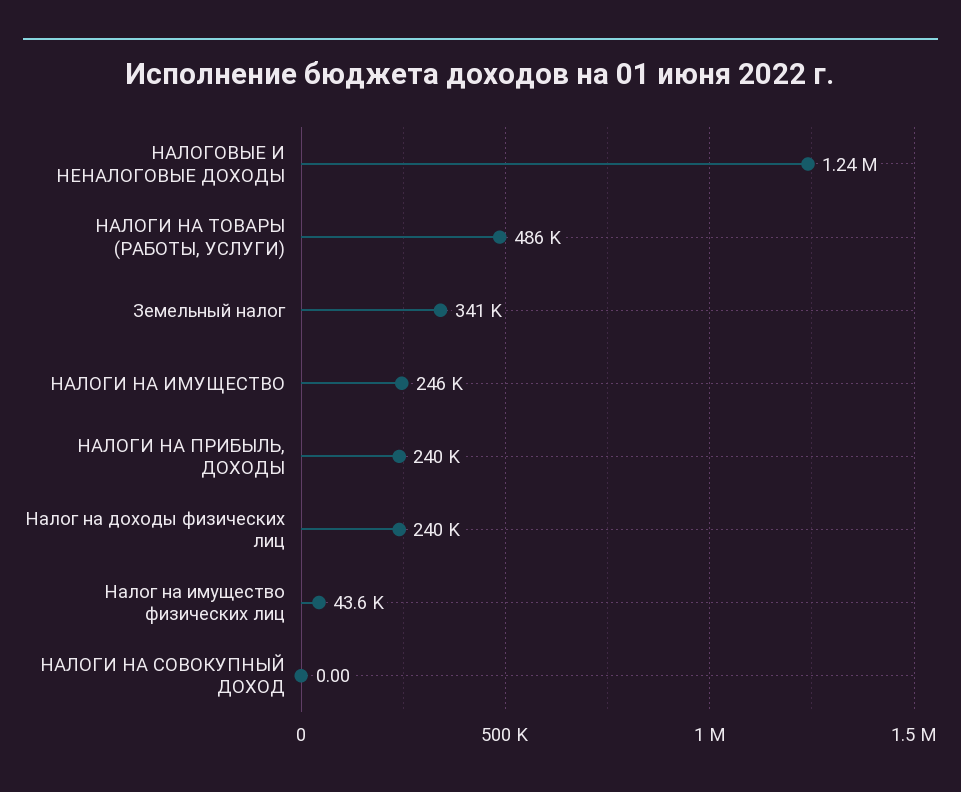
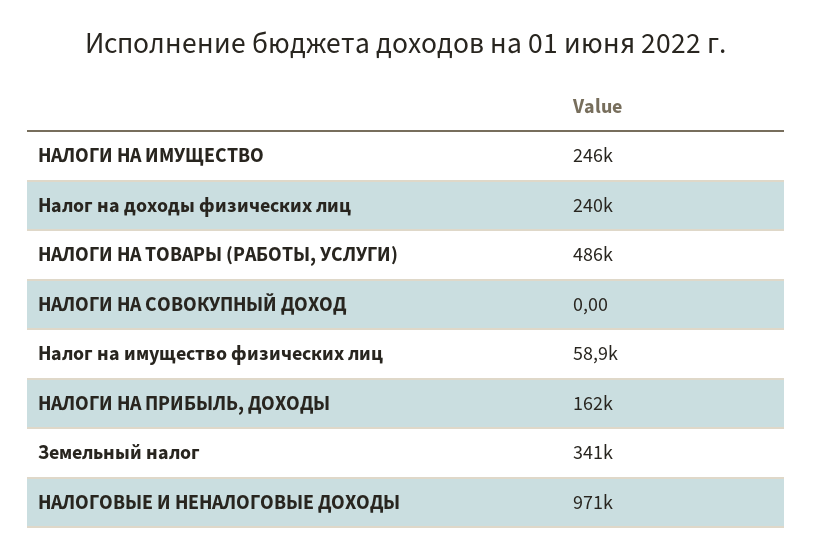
  {
-   "НАЛОГОВЫЕ И НЕНАЛОГОВЫЕ ДОХОДЫ": 1240000,
+   "НАЛОГОВЫЕ И НЕНАЛОГОВЫЕ ДОХОДЫ": 971000,
    "НАЛОГИ НА ТОВАРЫ (РАБОТЫ, УСЛУГИ)": 486000,
    "Земельный налог": 341000,
    "НАЛОГИ НА ИМУЩЕСТВО": 246000,
-   "НАЛОГИ НА ПРИБЫЛЬ, ДОХОДЫ": 240000,
+   "НАЛОГИ НА ПРИБЫЛЬ, ДОХОДЫ": 162000,
    "Налог на доходы физических лиц": 240000,
-   "Налог на имущество физических лиц": 43600,
+   "Налог на имущество физических лиц": 58900,
    "НАЛОГИ НА СОВОКУПНЫЙ ДОХОД": 0
  }

